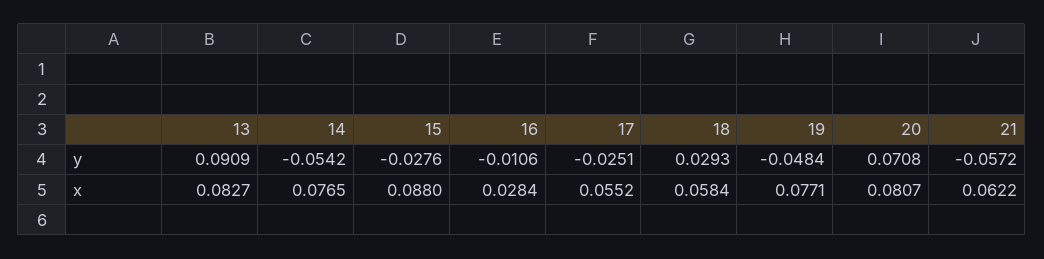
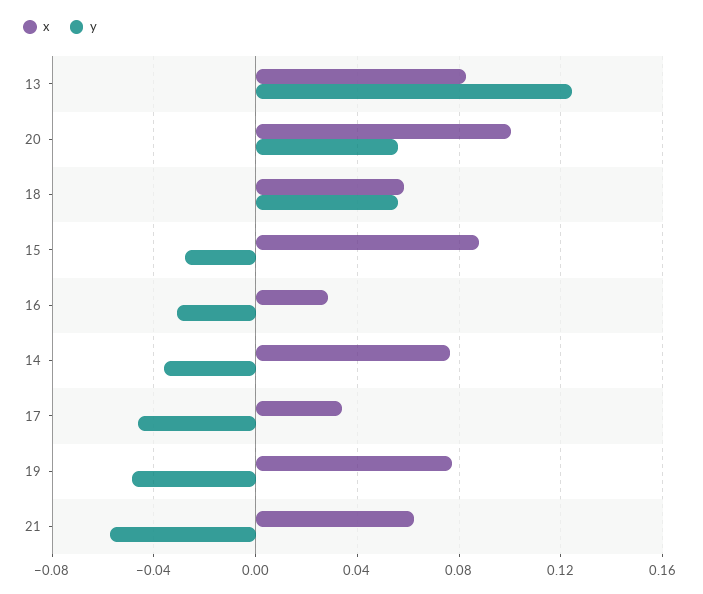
  {
    "y": {
-     "13": 0.0909,
+     "13": 0.125,
-     "14": -0.0542,
+     "14": -0.035,
      "15": -0.0276,
-     "16": -0.0106,
+     "16": -0.03,
-     "17": -0.0251,
+     "17": -0.045,
-     "18": 0.0293,
+     "18": 0.055,
      "19": -0.0484,
-     "20": 0.0708,
+     "20": 0.055,
      "21": -0.0572
    },
    "x": {
      "13": 0.0827,
      "14": 0.0765,
      "15": 0.088,
      "16": 0.0284,
-     "17": 0.0552,
+     "17": 0.035,
      "18": 0.0584,
      "19": 0.0771,
-     "20": 0.0807,
+     "20": 0.1,
      "21": 0.0622
    }
  }

